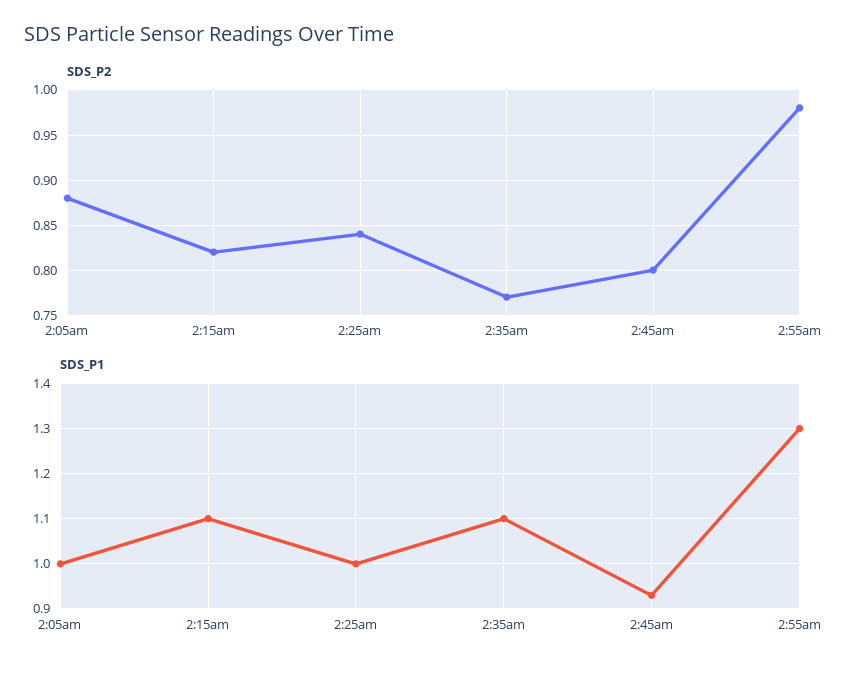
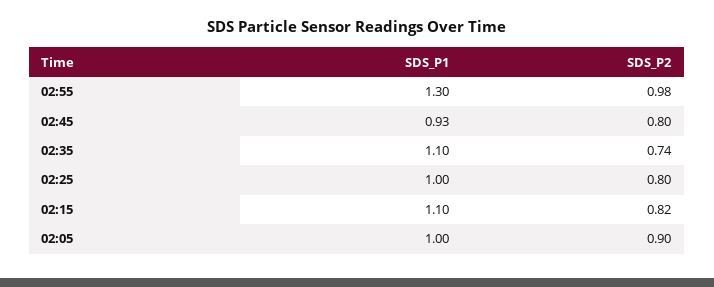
  {
    "SDS_P2": {
-     "2:05am": 0.88,
+     "2:05am": 0.9,
      "2:15am": 0.82,
-     "2:25am": 0.84,
+     "2:25am": 0.8,
-     "2:35am": 0.77,
+     "2:35am": 0.74,
      "2:45am": 0.8,
      "2:55am": 0.98
    },
    "SDS_P1": {
      "2:05am": 1,
      "2:15am": 1.1,
      "2:25am": 1,
      "2:35am": 1.1,
      "2:45am": 0.93,
      "2:55am": 1.3
    }
  }

